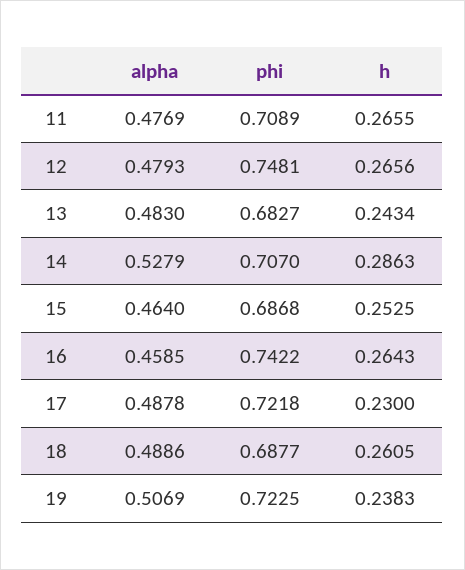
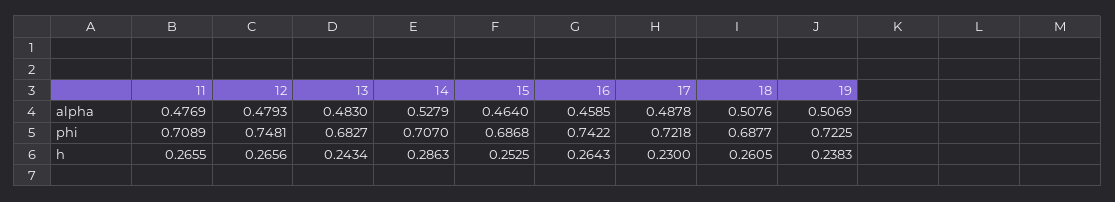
  {
    "alpha": {
      "11": 0.4769,
      "12": 0.4793,
      "13": 0.483,
      "14": 0.5279,
      "15": 0.464,
      "16": 0.4585,
      "17": 0.4878,
-     "18": 0.4886,
+     "18": 0.5076,
      "19": 0.5069
    },
    "phi": {
      "11": 0.7089,
      "12": 0.7481,
      "13": 0.6827,
      "14": 0.707,
      "15": 0.6868,
      "16": 0.7422,
      "17": 0.7218,
      "18": 0.6877,
      "19": 0.7225
    },
    "h": {
      "11": 0.2655,
      "12": 0.2656,
      "13": 0.2434,
      "14": 0.2863,
      "15": 0.2525,
      "16": 0.2643,
      "17": 0.23,
      "18": 0.2605,
      "19": 0.2383
    }
  }

